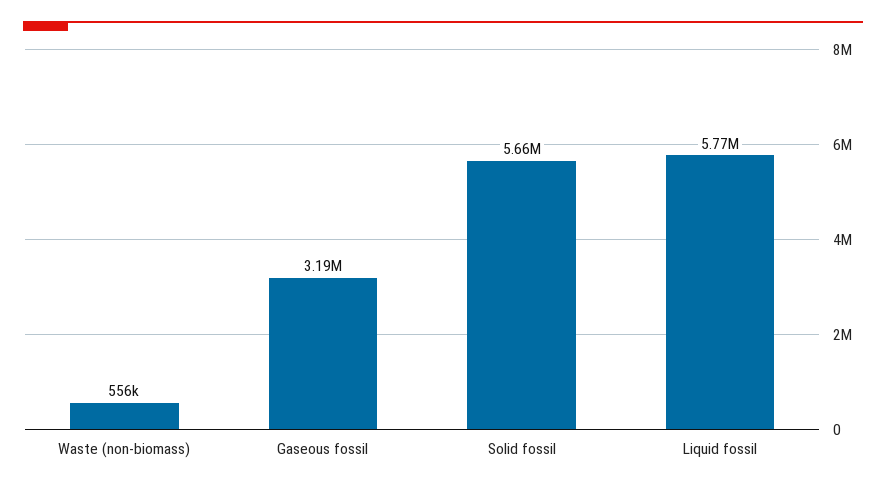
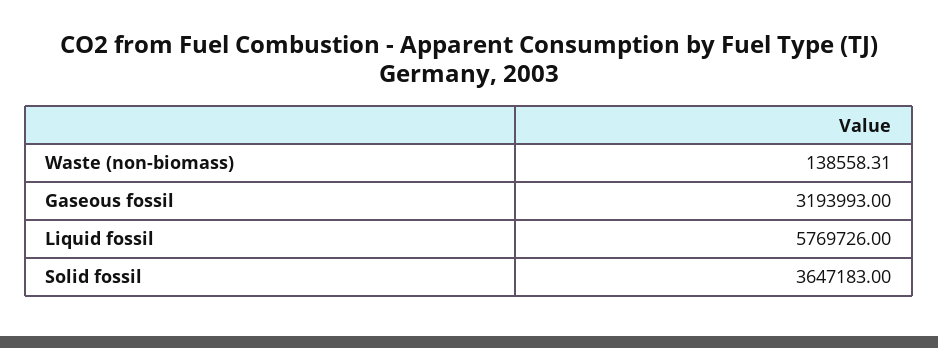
  {
-   "Waste (non-biomass)": 556000,
+   "Waste (non-biomass)": 138558.31,
    "Gaseous fossil": 3193993,
-   "Solid fossil": 5660000,
+   "Solid fossil": 3647183,
    "Liquid fossil": 5769726
  }

